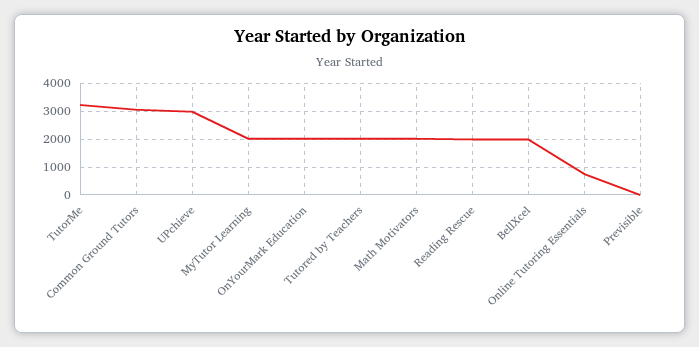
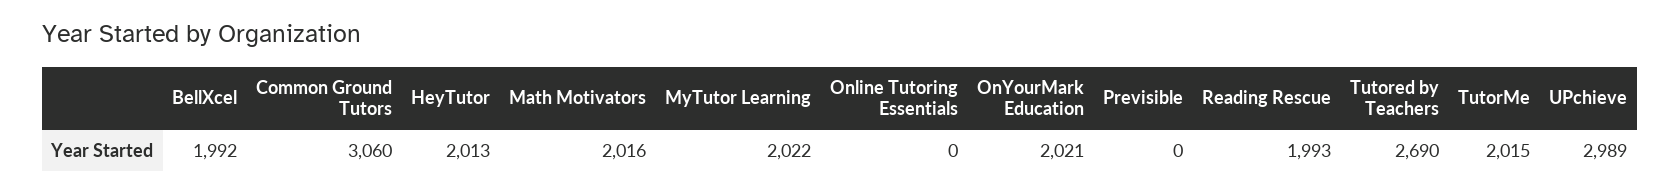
  {
-   "TutorMe": 3250,
+   "TutorMe": 2015,
    "Common Ground Tutors": 3060,
    "UPchieve": 2989,
    "MyTutor Learning": 2022,
    "OnYourMark Education": 2021,
-   "Tutored by Teachers": 2000,
+   "Tutored by Teachers": 2690,
    "Math Motivators": 2016,
    "Reading Rescue": 1993,
    "BellXcel": 1992,
-   "Online Tutoring Essentials": 750,
+   "Online Tutoring Essentials": 0,
-   "Previsible": 0
+   "Previsible": 0,
+   "HeyTutor": 2013
  }

